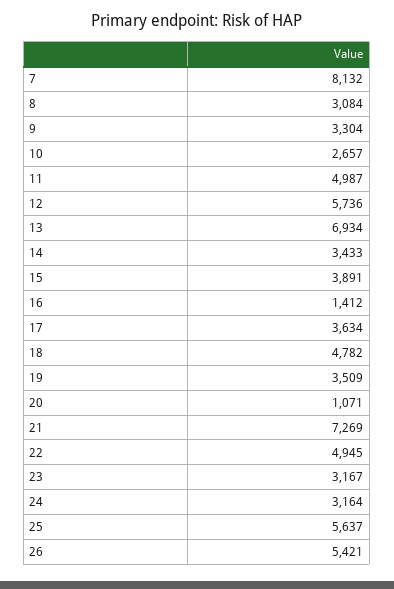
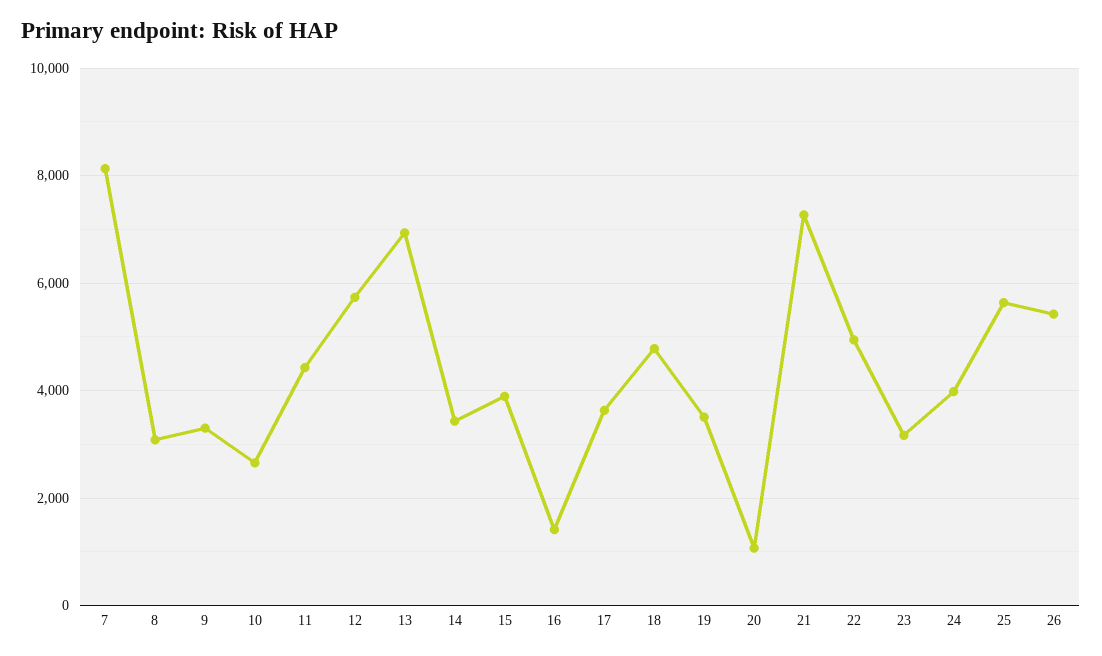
  {
    "7": 8132,
    "8": 3084,
    "9": 3304,
    "10": 2657,
-   "11": 4987,
+   "11": 4400,
    "12": 5736,
    "13": 6934,
    "14": 3433,
    "15": 3891,
    "16": 1412,
    "17": 3634,
    "18": 4782,
    "19": 3509,
    "20": 1071,
    "21": 7269,
    "22": 4945,
    "23": 3167,
-   "24": 3164,
+   "24": 4000,
    "25": 5637,
    "26": 5421
  }

